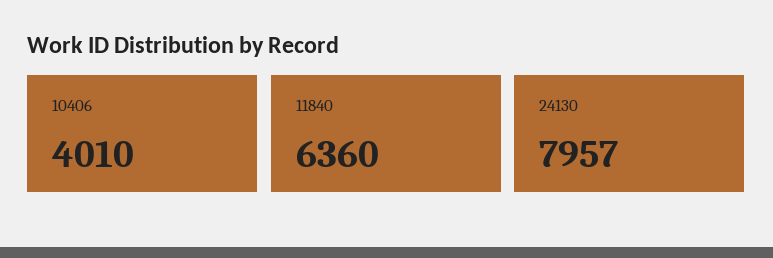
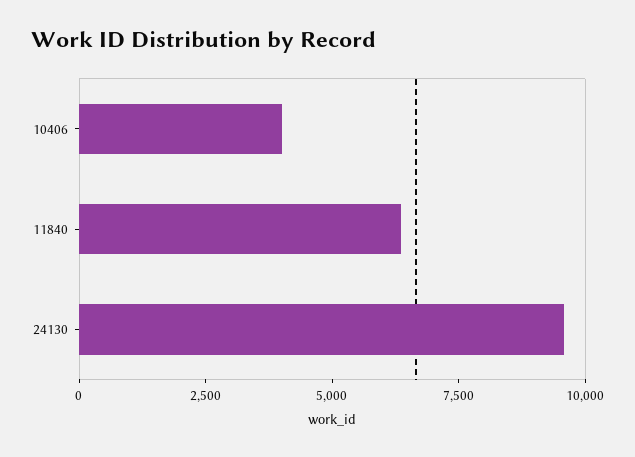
  {
    "10406": 4010,
    "11840": 6360,
-   "24130": 7957
+   "24130": 9500
  }

